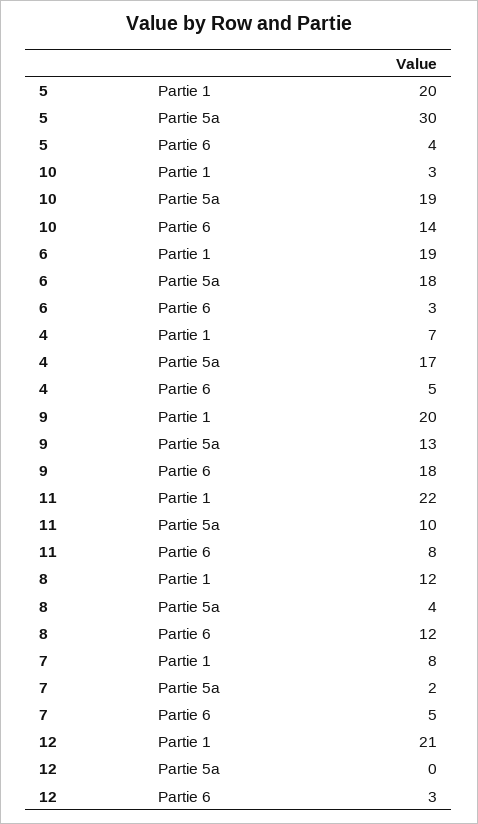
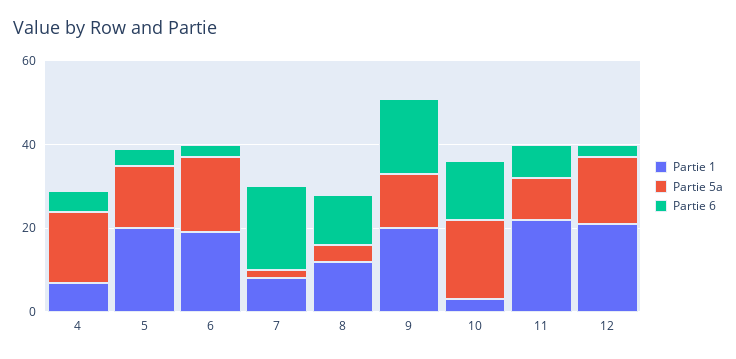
  {
    "Partie 1": {
      "5": 20,
      "10": 3,
      "6": 19,
      "4": 7,
      "9": 20,
      "11": 22,
      "8": 12,
      "7": 8,
      "12": 21
    },
    "Partie 5a": {
-     "5": 30,
+     "5": 15,
      "10": 19,
      "6": 18,
      "4": 17,
      "9": 13,
      "11": 10,
      "8": 4,
      "7": 2,
-     "12": 0
+     "12": 15
    },
    "Partie 6": {
      "5": 4,
      "10": 14,
      "6": 3,
      "4": 5,
      "9": 18,
      "11": 8,
      "8": 12,
-     "7": 5,
+     "7": 20,
      "12": 3
    }
  }

